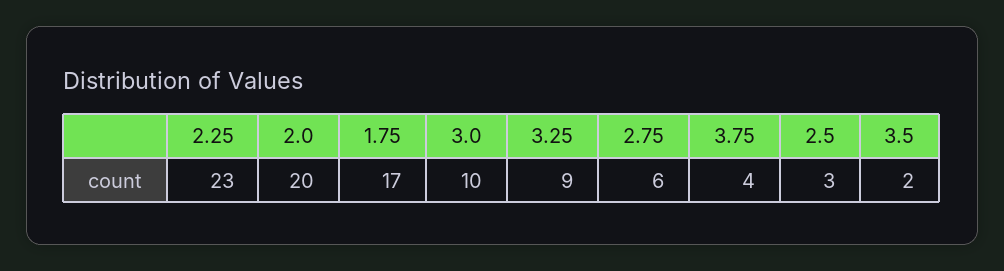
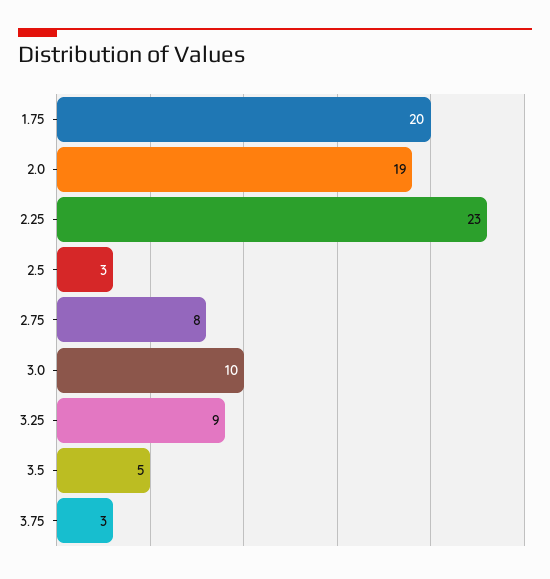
  {
    "2.25": 23,
-   "2.0": 20,
+   "2.0": 19,
-   "1.75": 17,
+   "1.75": 20,
    "3.0": 10,
    "3.25": 9,
-   "2.75": 6,
+   "2.75": 8,
-   "3.75": 4,
+   "3.75": 3,
    "2.5": 3,
-   "3.5": 2
+   "3.5": 5
  }

